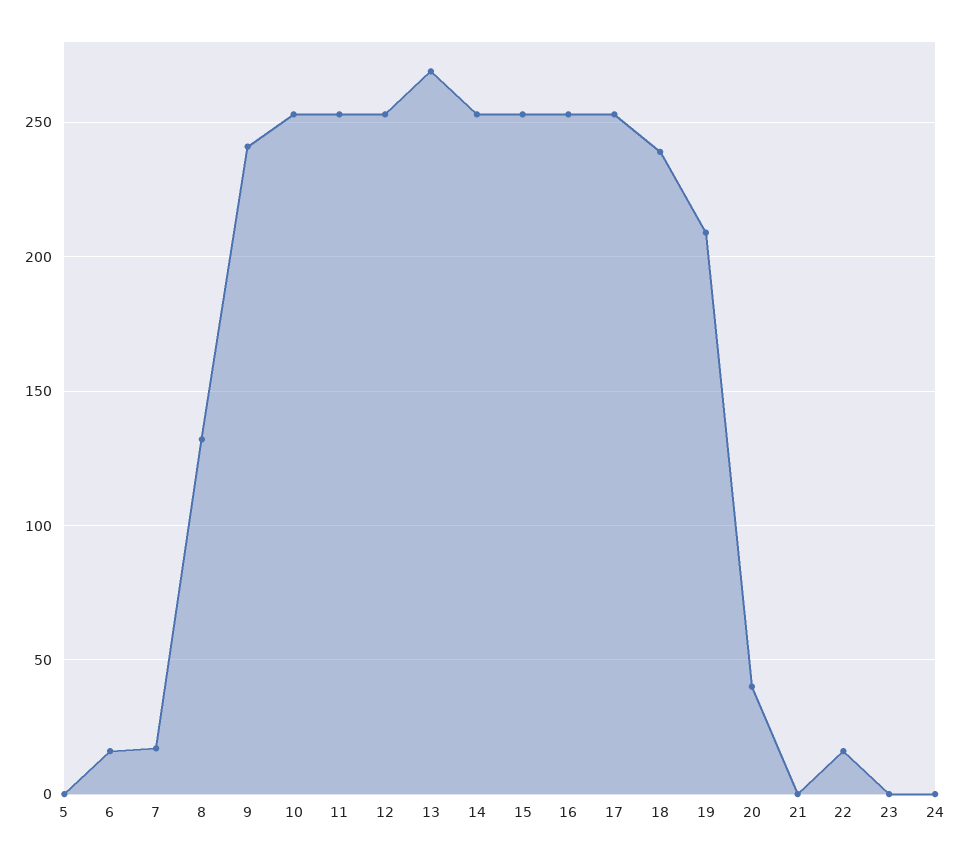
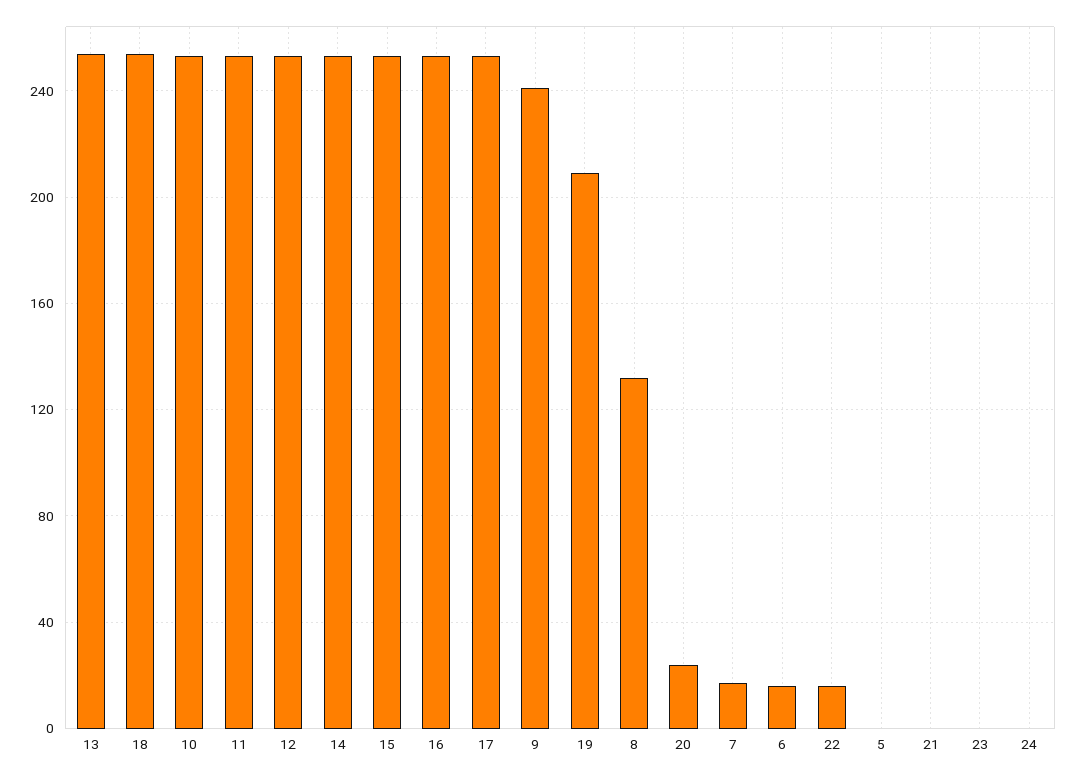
  {
    "5": 0,
    "6": 15,
    "7": 15,
    "8": 130,
    "9": 240,
    "10": 255,
    "11": 255,
    "12": 255,
-   "13": 270,
+   "13": 255,
    "14": 255,
    "15": 255,
    "16": 255,
    "17": 255,
-   "18": 240,
+   "18": 255,
    "19": 210,
-   "20": 40,
+   "20": 25,
    "21": 0,
    "22": 15,
    "23": 0,
    "24": 0
  }

